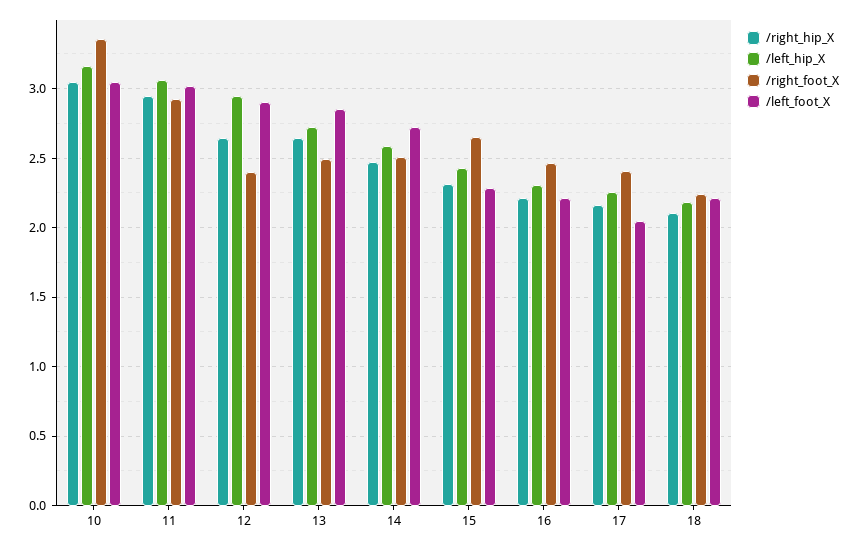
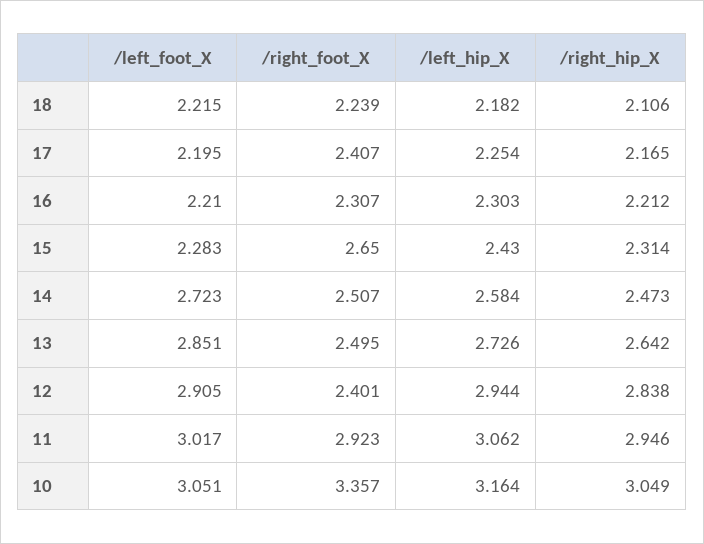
  {
    "/right_hip_X": {
      "10": 3.049,
      "11": 2.946,
-     "12": 2.65,
+     "12": 2.838,
      "13": 2.642,
      "14": 2.473,
      "15": 2.314,
      "16": 2.212,
      "17": 2.165,
      "18": 2.106
    },
    "/left_hip_X": {
      "10": 3.164,
      "11": 3.062,
      "12": 2.944,
      "13": 2.726,
      "14": 2.584,
      "15": 2.43,
      "16": 2.303,
      "17": 2.254,
      "18": 2.182
    },
    "/right_foot_X": {
      "10": 3.357,
      "11": 2.923,
      "12": 2.401,
      "13": 2.495,
      "14": 2.507,
      "15": 2.65,
-     "16": 2.45,
+     "16": 2.307,
      "17": 2.407,
      "18": 2.239
    },
    "/left_foot_X": {
      "10": 3.051,
      "11": 3.017,
      "12": 2.905,
      "13": 2.851,
      "14": 2.723,
      "15": 2.283,
      "16": 2.21,
-     "17": 2.05,
+     "17": 2.195,
      "18": 2.215
    }
  }

